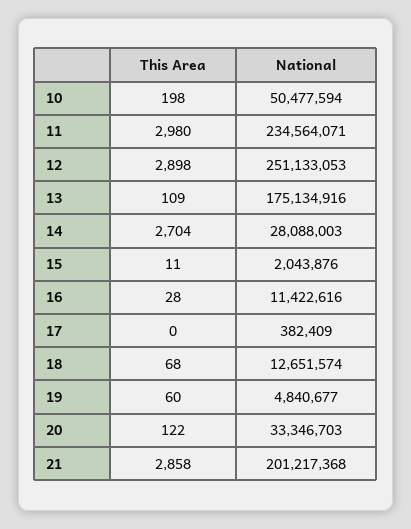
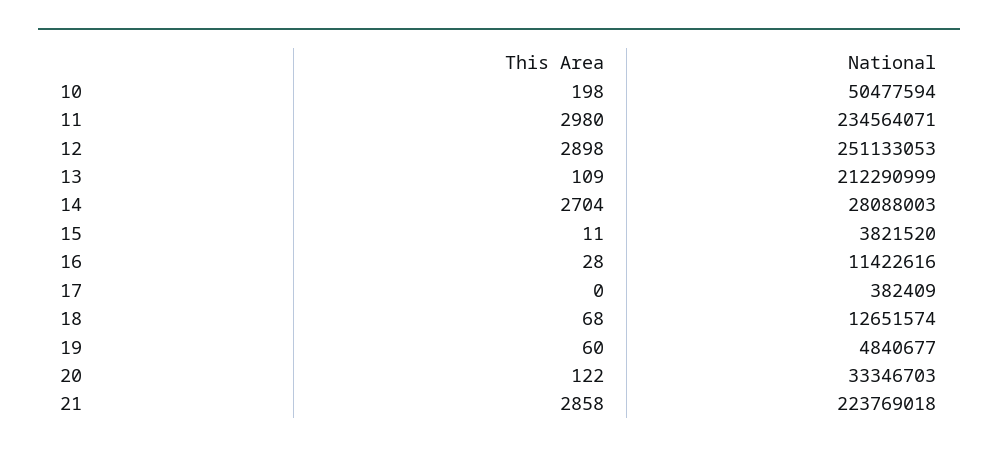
  {
    "This Area": {
      "10": 198,
      "11": 2980,
      "12": 2898,
      "13": 109,
      "14": 2704,
      "15": 11,
      "16": 28,
      "17": 0,
      "18": 68,
      "19": 60,
      "20": 122,
      "21": 2858
    },
    "National": {
      "10": 50477594,
      "11": 234564071,
      "12": 251133053,
-     "13": 175134916,
+     "13": 212290999,
      "14": 28088003,
-     "15": 2043876,
+     "15": 3821520,
      "16": 11422616,
      "17": 382409,
      "18": 12651574,
      "19": 4840677,
      "20": 33346703,
-     "21": 201217368
+     "21": 223769018
    }
  }

